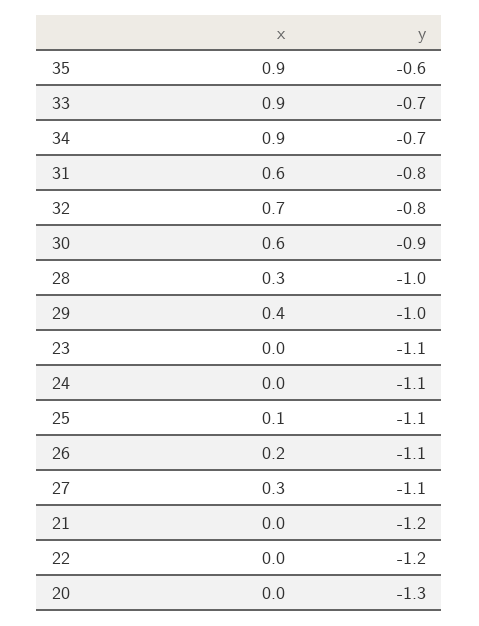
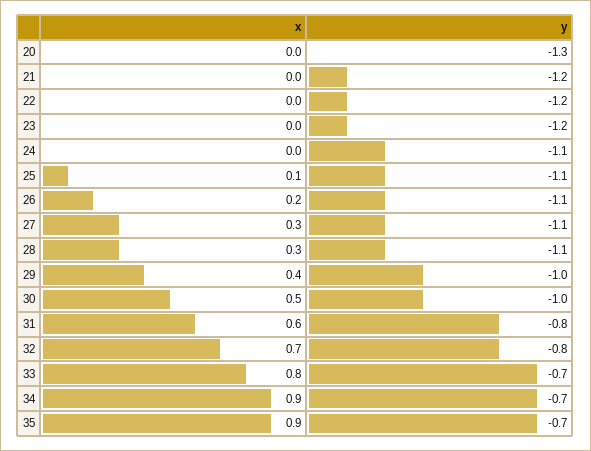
  {
    "x": {
      "35": 0.9,
-     "33": 0.9,
+     "33": 0.8,
      "34": 0.9,
      "31": 0.6,
      "32": 0.7,
-     "30": 0.6,
+     "30": 0.5,
      "28": 0.3,
      "29": 0.4,
      "23": 0,
      "24": 0,
      "25": 0.1,
      "26": 0.2,
      "27": 0.3,
      "21": 0,
      "22": 0,
      "20": 0
    },
    "y": {
-     "35": -0.6,
+     "35": -0.7,
      "33": -0.7,
      "34": -0.7,
      "31": -0.8,
      "32": -0.8,
-     "30": -0.9,
+     "30": -1,
-     "28": -1,
+     "28": -1.1,
      "29": -1,
-     "23": -1.1,
+     "23": -1.2,
      "24": -1.1,
      "25": -1.1,
      "26": -1.1,
      "27": -1.1,
      "21": -1.2,
      "22": -1.2,
      "20": -1.3
    }
  }

